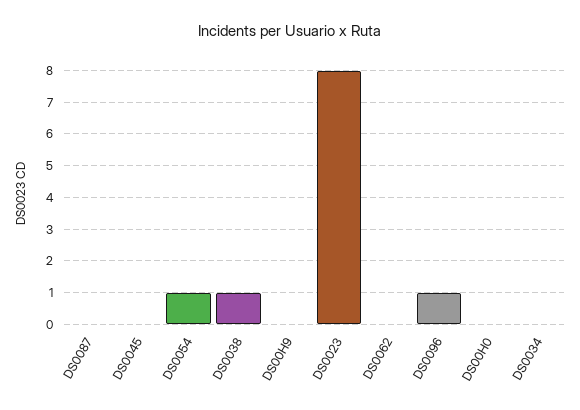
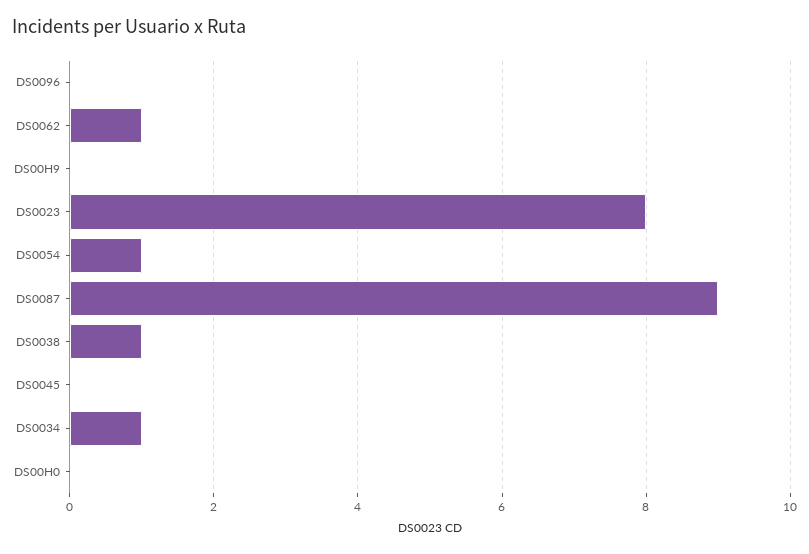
  {
-   "DS0087": 0,
+   "DS0087": 9,
    "DS0045": 0,
    "DS0054": 1,
    "DS0038": 1,
    "DS00H9": 0,
    "DS0023": 8,
-   "DS0062": 0,
+   "DS0062": 1,
-   "DS0096": 1,
+   "DS0096": 0,
    "DS00H0": 0,
-   "DS0034": 0
+   "DS0034": 1
  }

